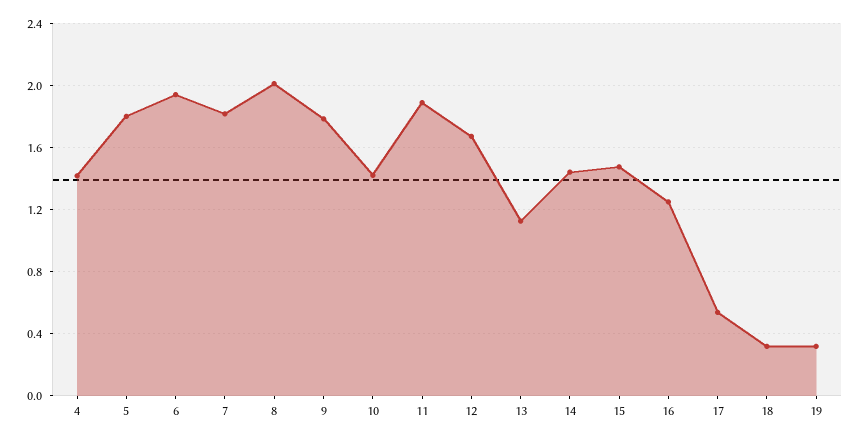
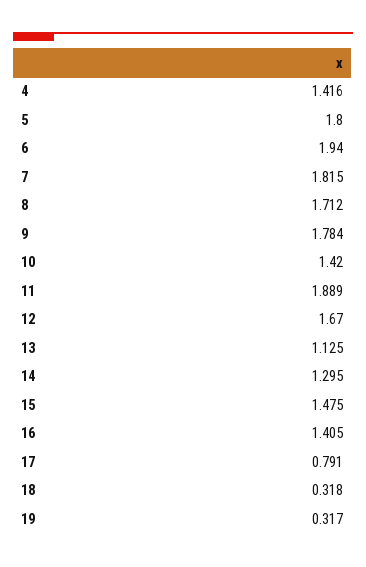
  {
    "4": 1.416,
    "5": 1.8,
    "6": 1.94,
    "7": 1.815,
-   "8": 2,
+   "8": 1.712,
    "9": 1.784,
    "10": 1.42,
    "11": 1.889,
    "12": 1.67,
    "13": 1.125,
-   "14": 1.45,
+   "14": 1.295,
    "15": 1.475,
-   "16": 1.25,
+   "16": 1.405,
-   "17": 0.55,
+   "17": 0.791,
    "18": 0.318,
    "19": 0.317
  }

